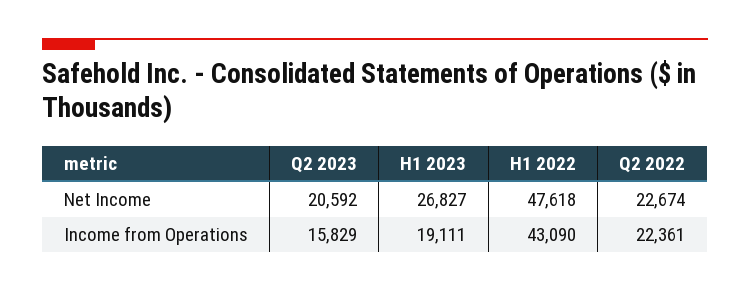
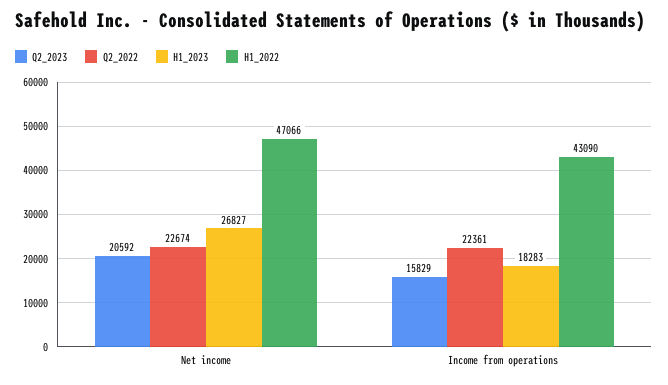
  {
    "Q2 2023": {
      "Net Income": 20592,
      "Income from Operations": 15829
    },
    "H1 2023": {
      "Net Income": 26827,
-     "Income from Operations": 19111
+     "Income from Operations": 18283
    },
    "H1 2022": {
-     "Net Income": 47618,
+     "Net Income": 47066,
      "Income from Operations": 43090
    },
    "Q2 2022": {
      "Net Income": 22674,
      "Income from Operations": 22361
    }
  }

